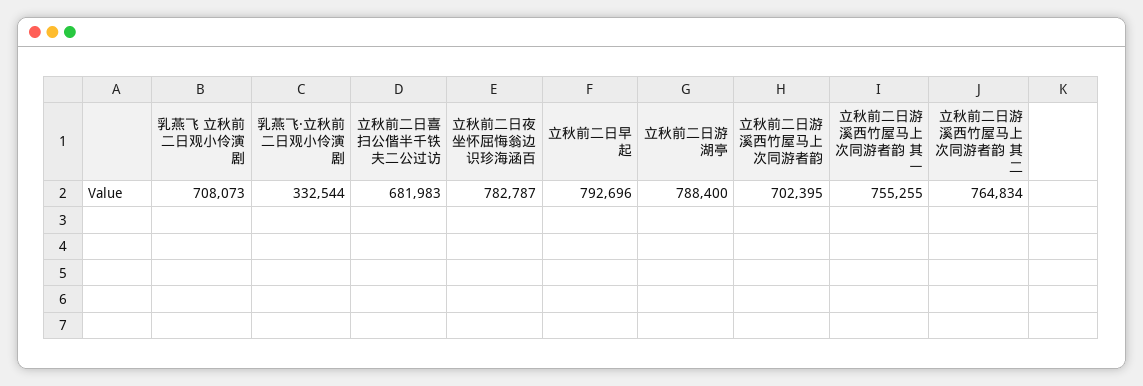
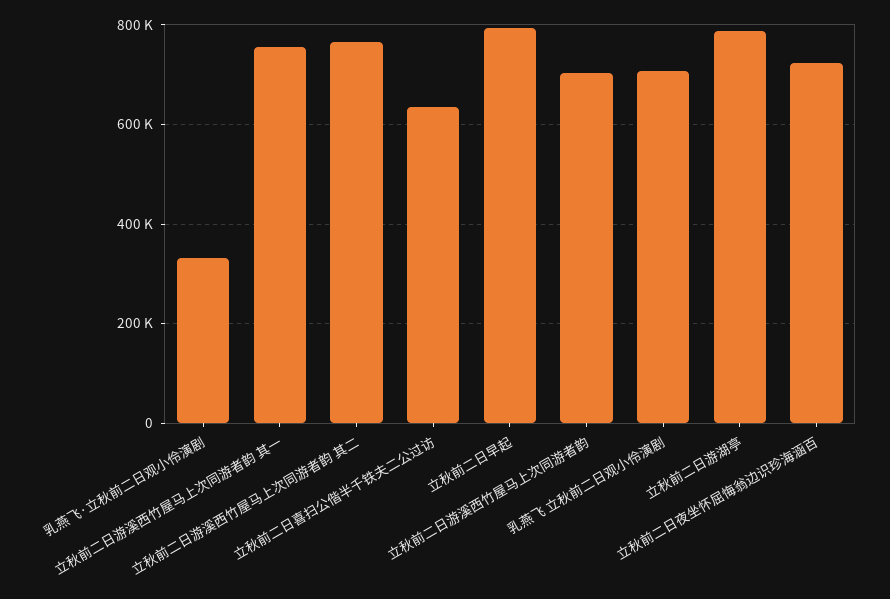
  {
    "乳燕飞 立秋前二日观小伶演剧": 708073,
    "乳燕飞·立秋前二日观小伶演剧": 332544,
-   "立秋前二日喜扫公偕半千铁夫二公过访": 681983,
+   "立秋前二日喜扫公偕半千铁夫二公过访": 640000,
-   "立秋前二日夜坐怀屈悔翁边识珍海涵百": 782787,
+   "立秋前二日夜坐怀屈悔翁边识珍海涵百": 720000,
    "立秋前二日早起": 792696,
    "立秋前二日游湖亭": 788400,
    "立秋前二日游溪西竹屋马上次同游者韵": 702395,
    "立秋前二日游溪西竹屋马上次同游者韵 其一": 755255,
    "立秋前二日游溪西竹屋马上次同游者韵 其二": 764834
  }

